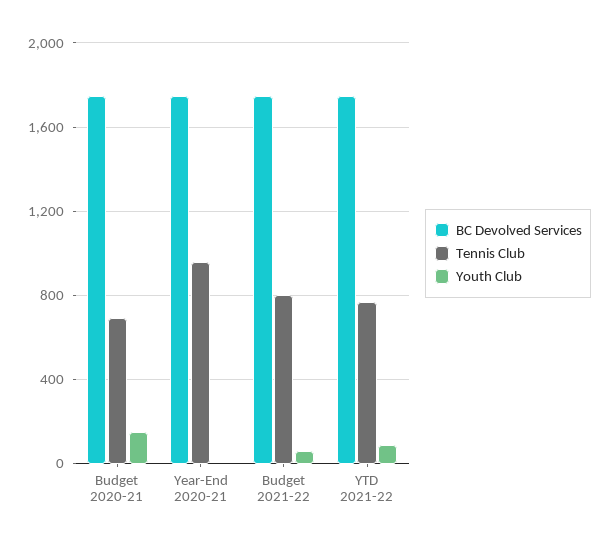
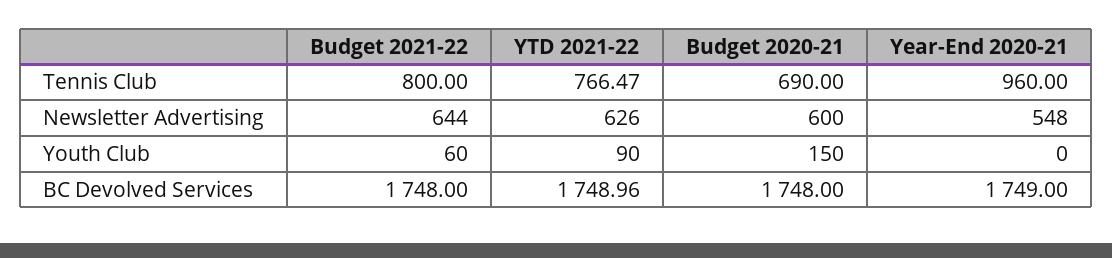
  {
    "BC Devolved Services": {
      "Budget 2020-21": 1748,
      "Year-End 2020-21": 1749,
      "Budget 2021-22": 1748,
      "YTD 2021-22": 1748.96
    },
    "Tennis Club": {
      "Budget 2020-21": 690,
      "Year-End 2020-21": 960,
      "Budget 2021-22": 800,
      "YTD 2021-22": 766.47
    },
    "Youth Club": {
      "Budget 2020-21": 150,
      "Year-End 2020-21": 0,
      "Budget 2021-22": 60,
      "YTD 2021-22": 90
-   }
+   },
+   "Newsletter Advertising": {
+     "Budget 2021-22": 644,
+     "YTD 2021-22": 626,
+     "Budget 2020-21": 600,
+     "Year-End 2020-21": 548
+   }
  }

